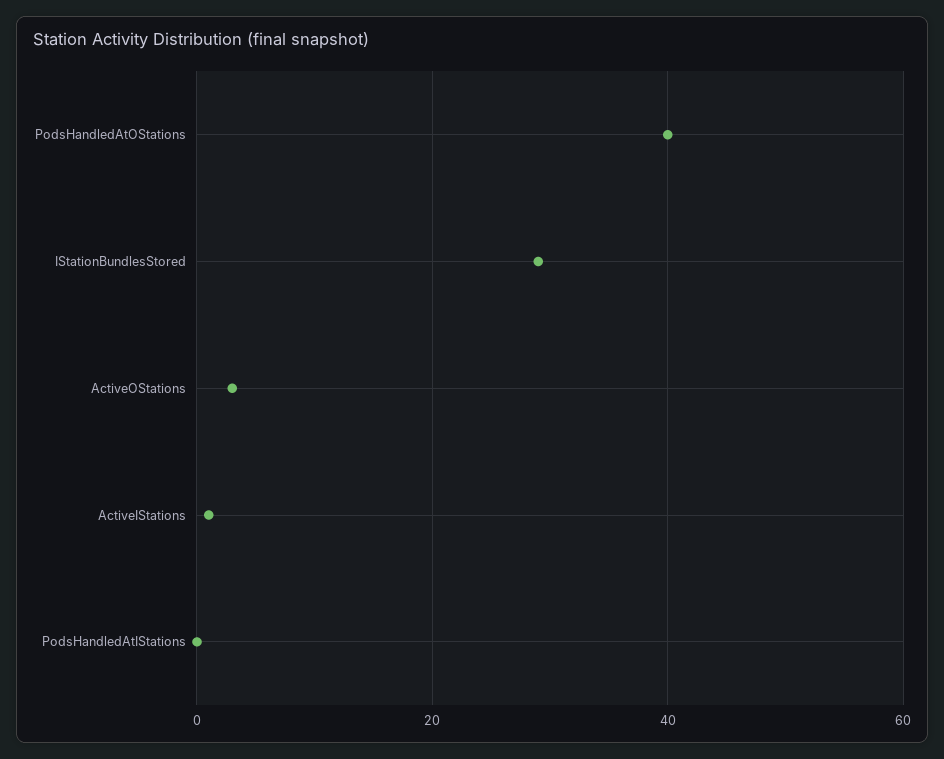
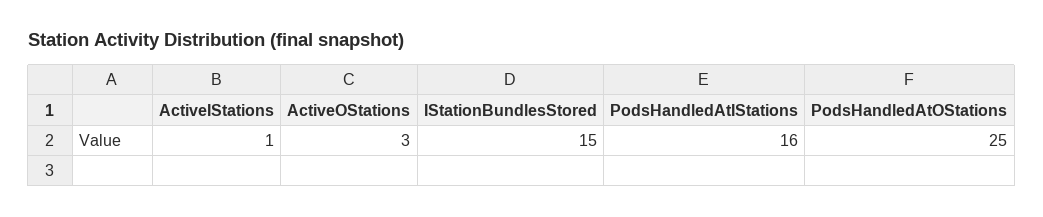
  {
-   "PodsHandledAtOStations": 40,
+   "PodsHandledAtOStations": 25,
-   "IStationBundlesStored": 30,
+   "IStationBundlesStored": 15,
    "ActiveOStations": 3,
    "ActiveIStations": 1,
-   "PodsHandledAtIStations": 0
+   "PodsHandledAtIStations": 16
  }

